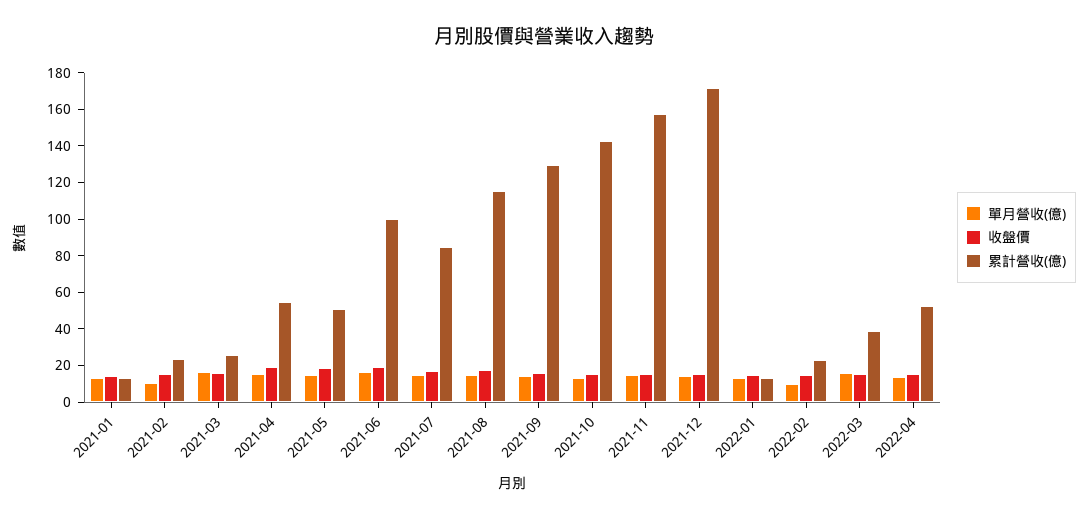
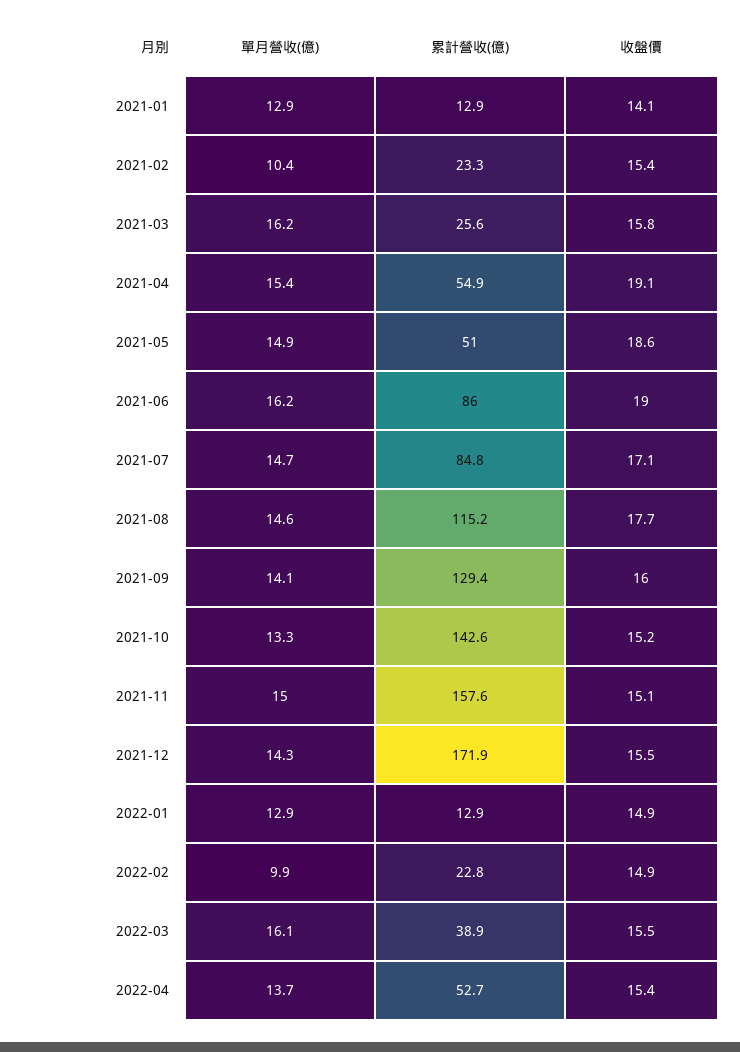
  {
    "單月營收(億)": {
      "2021-01": 12.9,
      "2021-02": 10.4,
      "2021-03": 16.2,
      "2021-04": 15.4,
      "2021-05": 14.9,
      "2021-06": 16.2,
      "2021-07": 14.7,
      "2021-08": 14.6,
      "2021-09": 14.1,
      "2021-10": 13.3,
      "2021-11": 15,
      "2021-12": 14.3,
      "2022-01": 12.9,
      "2022-02": 9.9,
      "2022-03": 16.1,
      "2022-04": 13.7
    },
    "收盤價": {
      "2021-01": 14.1,
      "2021-02": 15.4,
      "2021-03": 15.8,
      "2021-04": 19.1,
      "2021-05": 18.6,
      "2021-06": 19,
      "2021-07": 17.1,
      "2021-08": 17.7,
      "2021-09": 16,
      "2021-10": 15.2,
      "2021-11": 15.1,
      "2021-12": 15.5,
      "2022-01": 14.9,
      "2022-02": 14.9,
      "2022-03": 15.5,
      "2022-04": 15.4
    },
    "累計營收(億)": {
      "2021-01": 12.9,
      "2021-02": 23.3,
      "2021-03": 25.6,
      "2021-04": 54.9,
      "2021-05": 51,
-     "2021-06": 100,
+     "2021-06": 86,
      "2021-07": 84.8,
      "2021-08": 115.2,
      "2021-09": 129.4,
      "2021-10": 142.6,
      "2021-11": 157.6,
      "2021-12": 171.9,
      "2022-01": 12.9,
      "2022-02": 22.8,
      "2022-03": 38.9,
      "2022-04": 52.7
    }
  }

